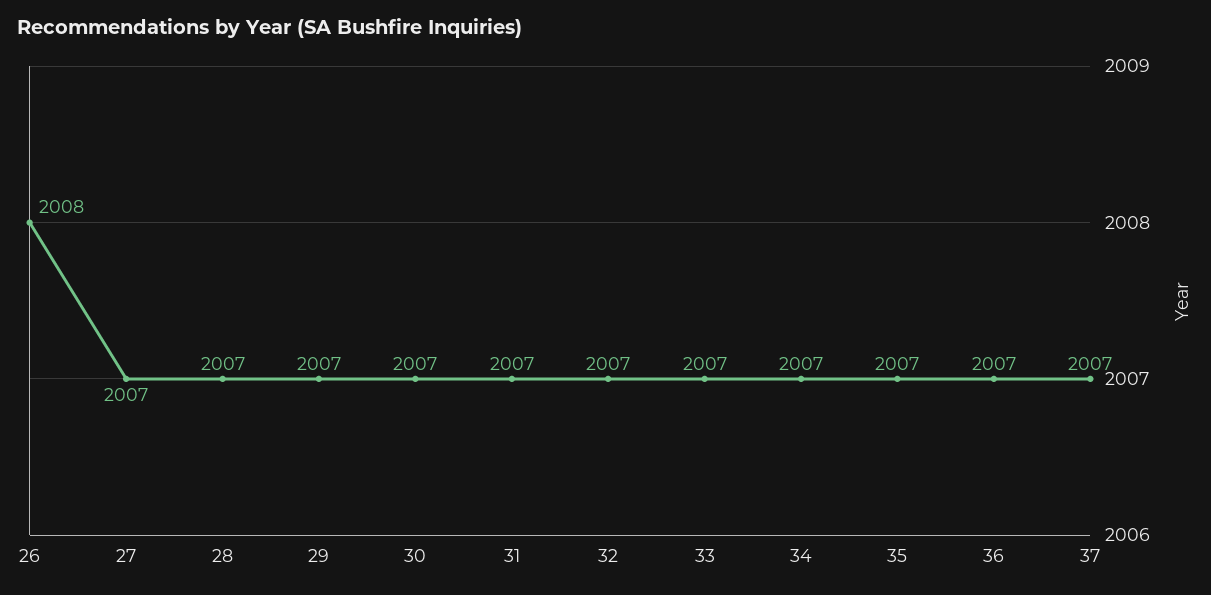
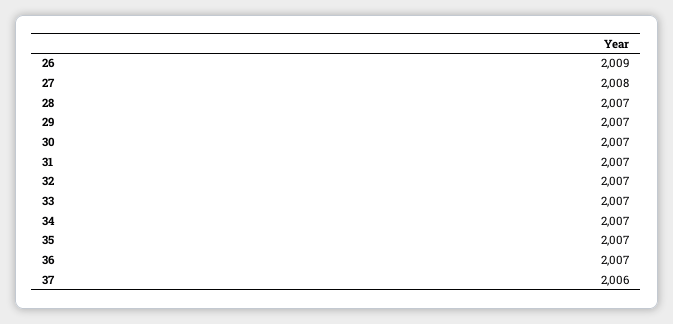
  {
-   "26": 2008,
+   "26": 2009,
-   "27": 2007,
+   "27": 2008,
    "28": 2007,
    "29": 2007,
    "30": 2007,
    "31": 2007,
    "32": 2007,
    "33": 2007,
    "34": 2007,
    "35": 2007,
    "36": 2007,
-   "37": 2007
+   "37": 2006
  }

